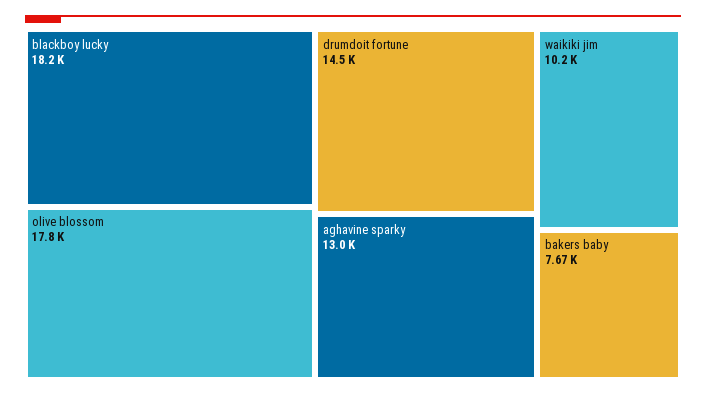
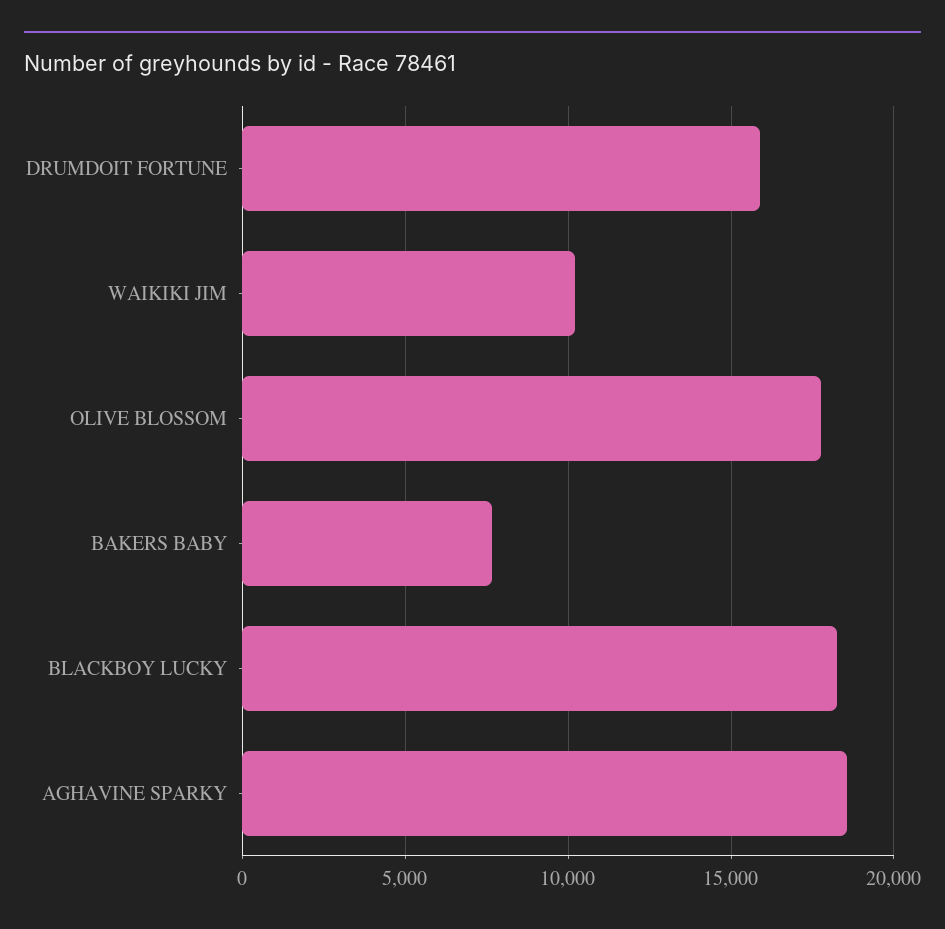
  {
    "blackboy lucky": 18200,
    "olive blossom": 17800,
-   "drumdoit fortune": 14500,
+   "drumdoit fortune": 16000,
-   "aghavine sparky": 13000,
+   "aghavine sparky": 18500,
    "waikiki jim": 10200,
    "bakers baby": 7670
  }

